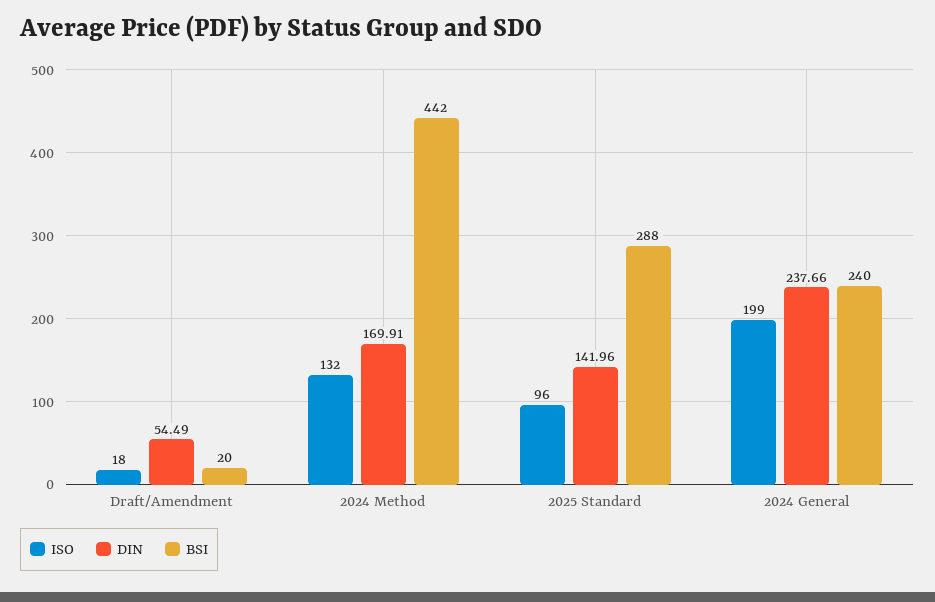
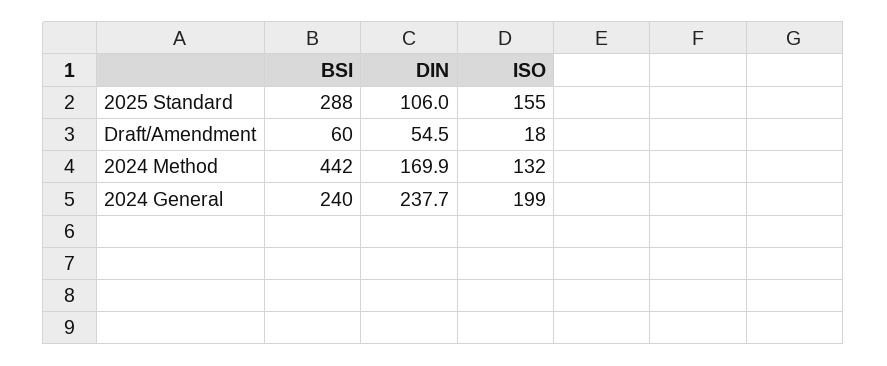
  {
    "ISO": {
      "Draft/Amendment": 18,
      "2024 Method": 132,
-     "2025 Standard": 96,
+     "2025 Standard": 155,
      "2024 General": 199
    },
    "DIN": {
      "Draft/Amendment": 54.49,
      "2024 Method": 169.91,
-     "2025 Standard": 141.96,
+     "2025 Standard": 106,
      "2024 General": 237.66
    },
    "BSI": {
-     "Draft/Amendment": 20,
+     "Draft/Amendment": 60,
      "2024 Method": 442,
      "2025 Standard": 288,
      "2024 General": 240
    }
  }

